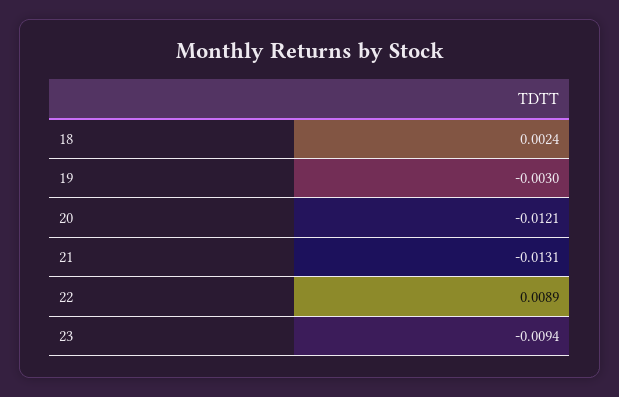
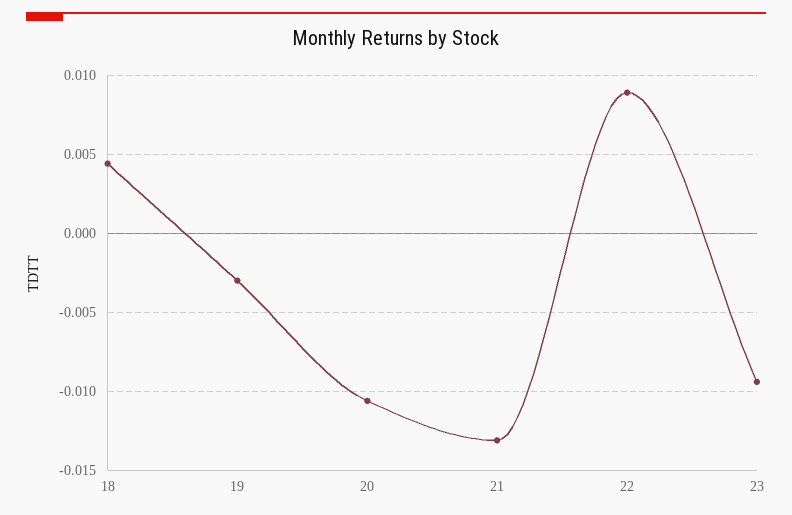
  {
-   "18": 0.0024,
+   "18": 0.0045,
    "19": -0.003,
-   "20": -0.0121,
+   "20": -0.0105,
    "21": -0.0131,
    "22": 0.0089,
    "23": -0.0094
  }

